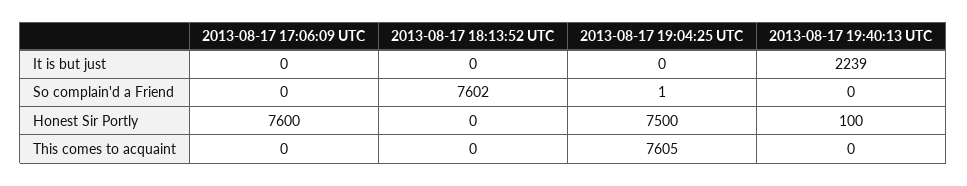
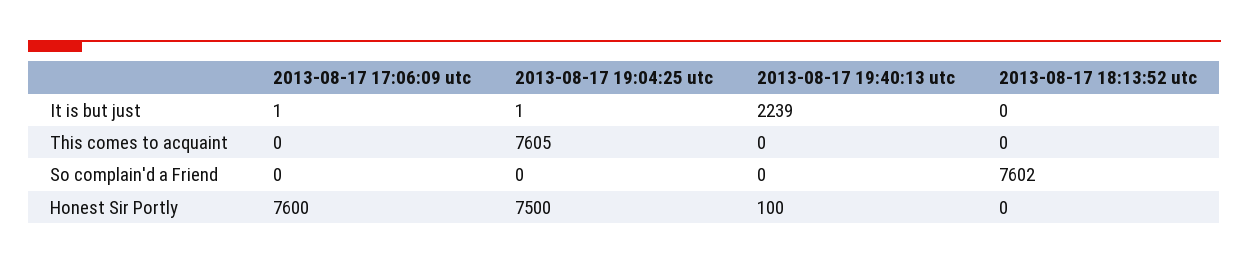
  {
    "2013-08-17 17:06:09 UTC": {
-     "It is but just": 0,
+     "It is but just": 1,
      "So complain'd a Friend": 0,
      "Honest Sir Portly": 7600,
      "This comes to acquaint": 0
    },
    "2013-08-17 18:13:52 UTC": {
      "It is but just": 0,
      "So complain'd a Friend": 7602,
      "Honest Sir Portly": 0,
      "This comes to acquaint": 0
    },
    "2013-08-17 19:04:25 UTC": {
-     "It is but just": 0,
+     "It is but just": 1,
-     "So complain'd a Friend": 1,
+     "So complain'd a Friend": 0,
      "Honest Sir Portly": 7500,
      "This comes to acquaint": 7605
    },
    "2013-08-17 19:40:13 UTC": {
      "It is but just": 2239,
      "So complain'd a Friend": 0,
      "Honest Sir Portly": 100,
      "This comes to acquaint": 0
    }
  }

